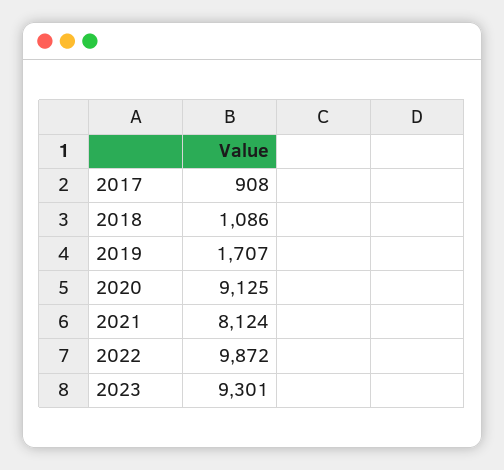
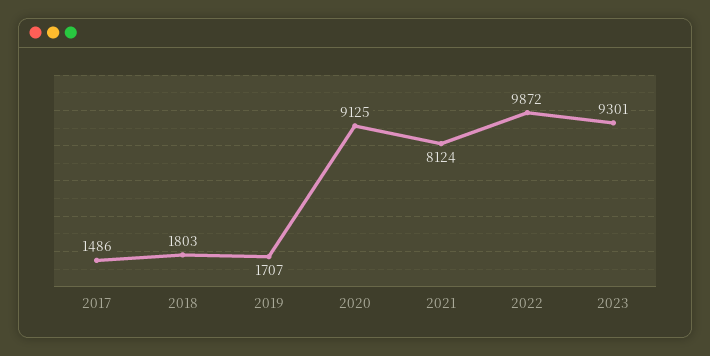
  {
-   "2017": 908,
+   "2017": 1486,
-   "2018": 1086,
+   "2018": 1803,
    "2019": 1707,
    "2020": 9125,
    "2021": 8124,
    "2022": 9872,
    "2023": 9301
  }

